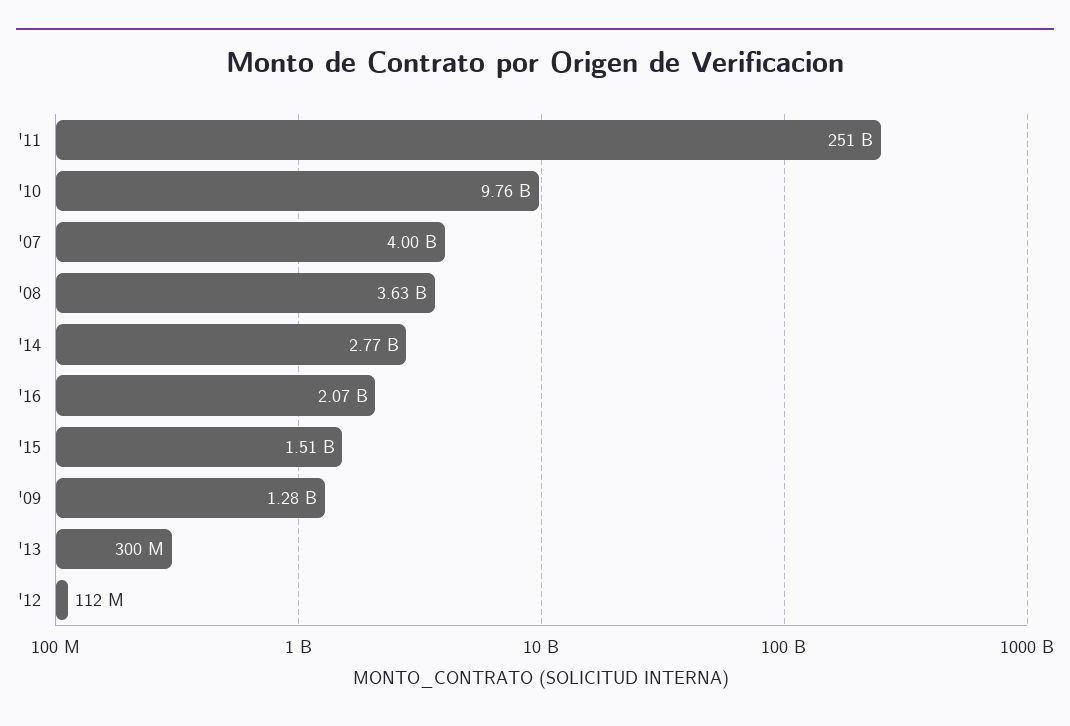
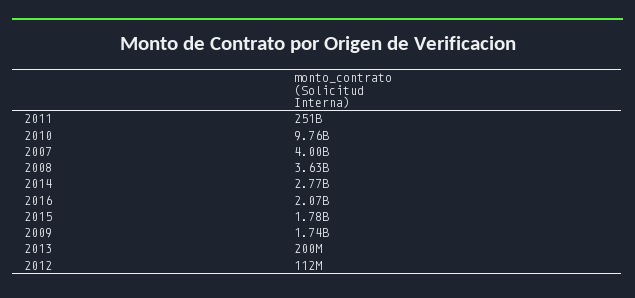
  {
    "'11": 251000000000,
    "'10": 9760000000,
    "'07": 4000000000,
    "'08": 3630000000,
    "'14": 2770000000,
    "'16": 2070000000,
-   "'15": 1510000000,
+   "'15": 1780000000,
-   "'09": 1280000000,
+   "'09": 1740000000,
-   "'13": 300000000,
+   "'13": 200000000,
    "'12": 112000000
  }

